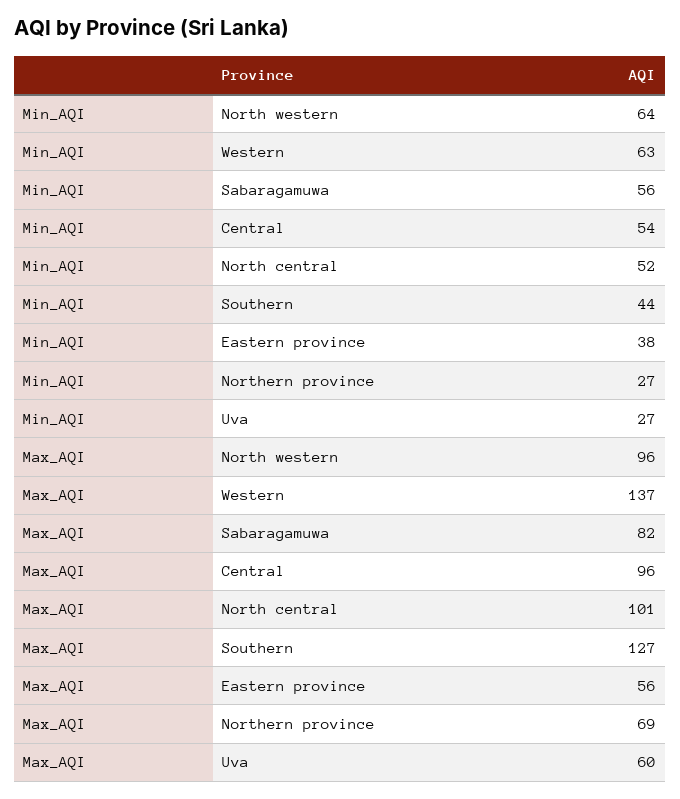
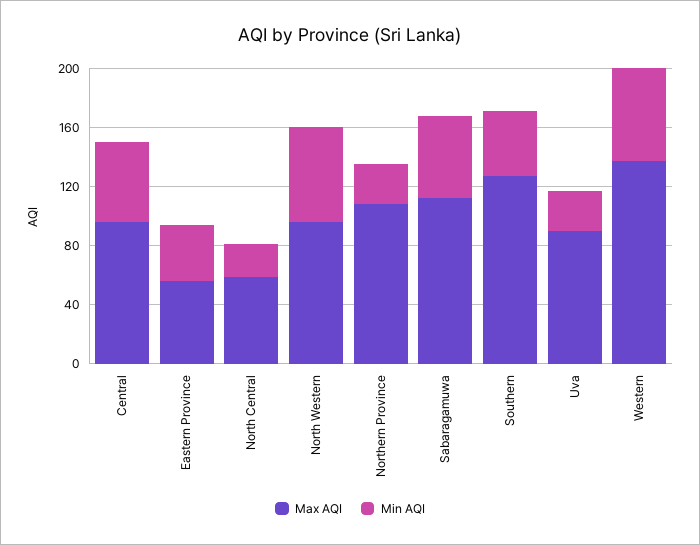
  {
    "Min_AQI": {
      "North western": 64,
      "Western": 63,
      "Sabaragamuwa": 56,
      "Central": 54,
-     "North central": 52,
+     "North central": 20,
      "Southern": 44,
      "Eastern province": 38,
      "Northern province": 27,
      "Uva": 27
    },
    "Max_AQI": {
      "North western": 96,
      "Western": 137,
-     "Sabaragamuwa": 82,
+     "Sabaragamuwa": 110,
      "Central": 96,
-     "North central": 101,
+     "North central": 60,
      "Southern": 127,
      "Eastern province": 56,
-     "Northern province": 69,
+     "Northern province": 110,
-     "Uva": 60
+     "Uva": 90
    }
  }

